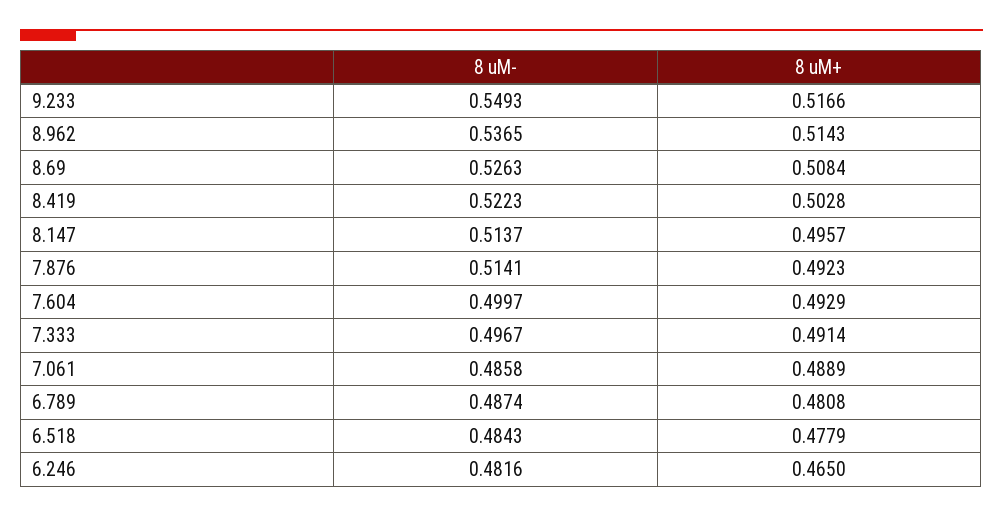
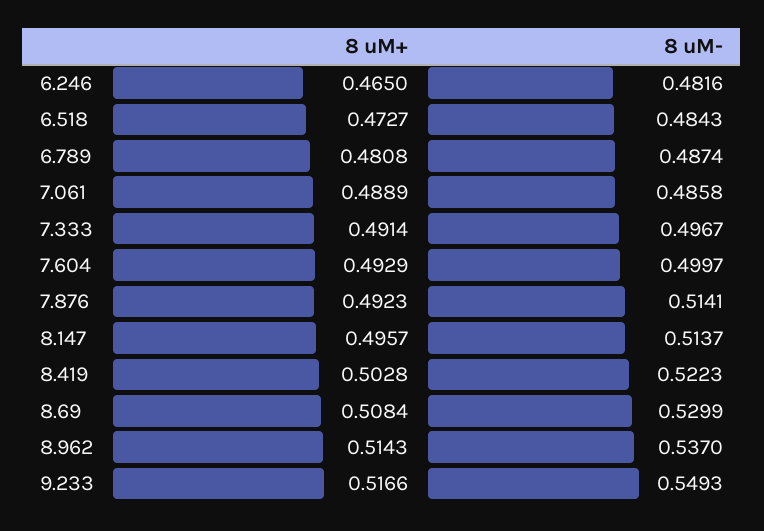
  {
    "8 uM-": {
      "9.233": 0.5493,
-     "8.962": 0.5365,
+     "8.962": 0.537,
-     "8.69": 0.5263,
+     "8.69": 0.5299,
      "8.419": 0.5223,
      "8.147": 0.5137,
      "7.876": 0.5141,
      "7.604": 0.4997,
      "7.333": 0.4967,
      "7.061": 0.4858,
      "6.789": 0.4874,
      "6.518": 0.4843,
      "6.246": 0.4816
    },
    "8 uM+": {
      "9.233": 0.5166,
      "8.962": 0.5143,
      "8.69": 0.5084,
      "8.419": 0.5028,
      "8.147": 0.4957,
      "7.876": 0.4923,
      "7.604": 0.4929,
      "7.333": 0.4914,
      "7.061": 0.4889,
      "6.789": 0.4808,
-     "6.518": 0.4779,
+     "6.518": 0.4727,
      "6.246": 0.465
    }
  }

